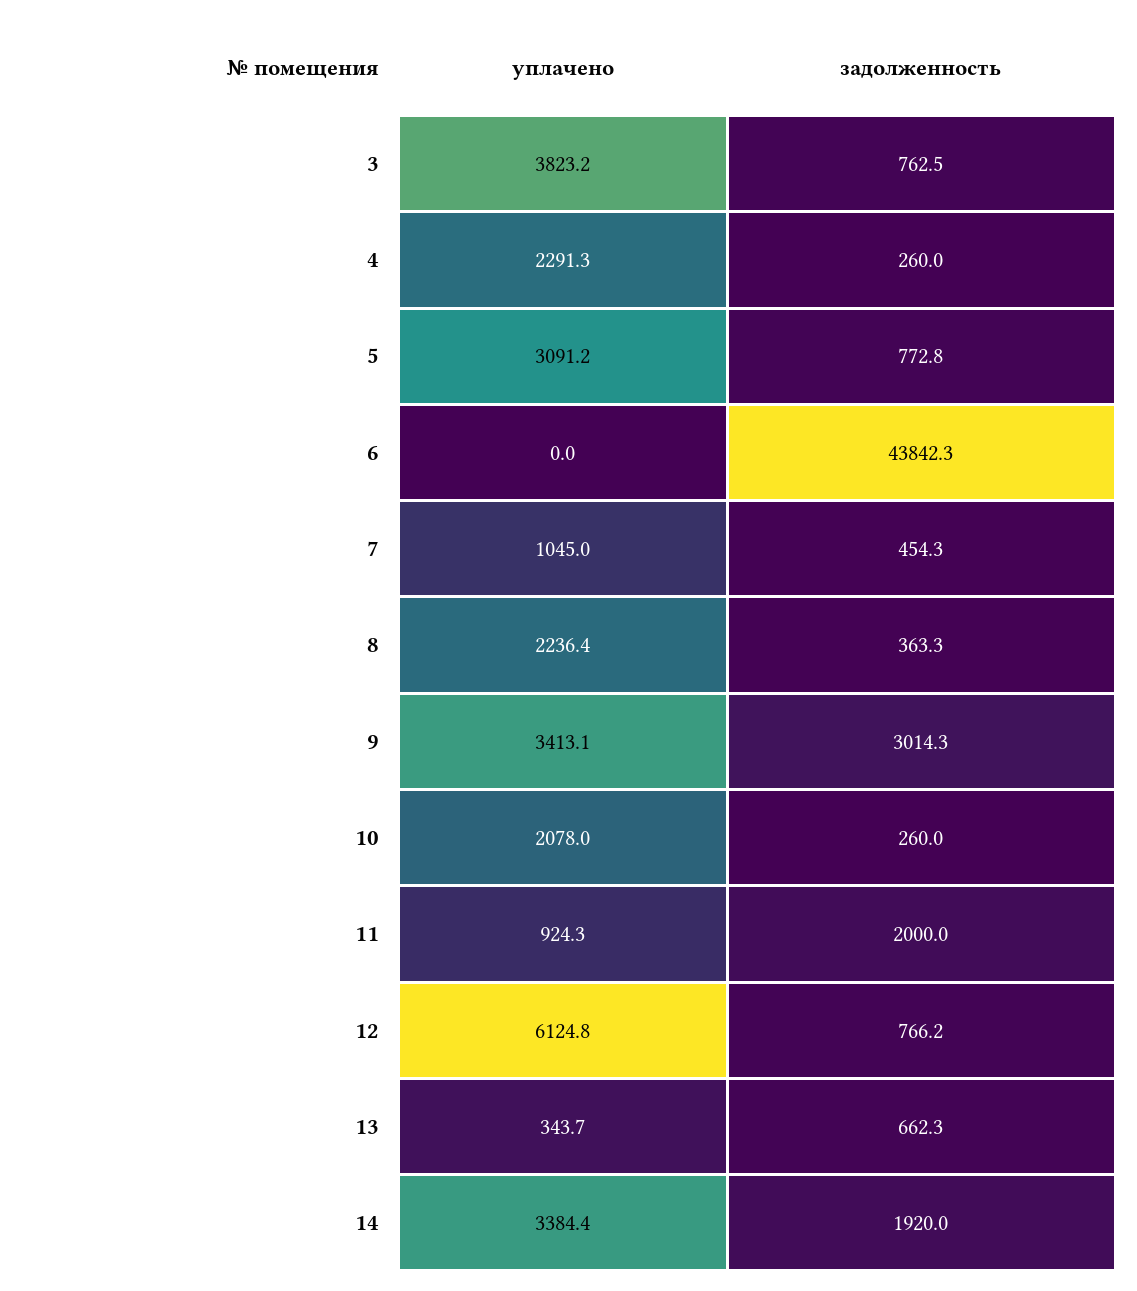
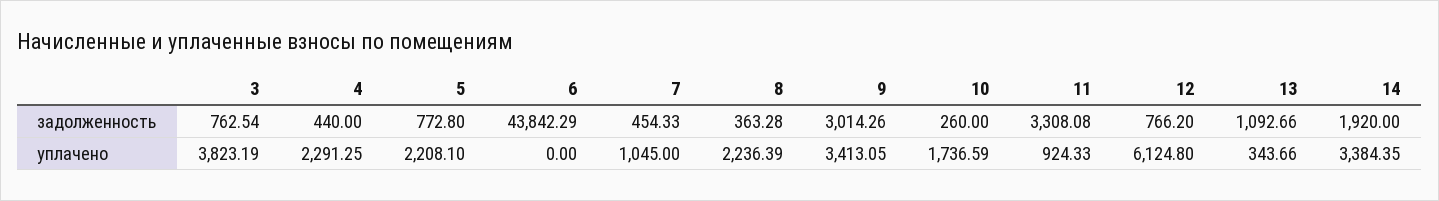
  {
    "уплачено": {
      "3": 3823.19,
      "4": 2291.25,
-     "5": 3091.2,
+     "5": 2208.1,
      "6": 0,
      "7": 1045,
      "8": 2236.39,
      "9": 3413.05,
-     "10": 2078,
+     "10": 1736.59,
      "11": 924.33,
      "12": 6124.8,
      "13": 343.66,
      "14": 3384.35
    },
    "задолженность": {
      "3": 762.54,
-     "4": 260,
+     "4": 440,
      "5": 772.8,
      "6": 43842.29,
      "7": 454.33,
      "8": 363.28,
      "9": 3014.26,
      "10": 260,
-     "11": 2000,
+     "11": 3308.08,
      "12": 766.2,
-     "13": 662.3,
+     "13": 1092.66,
      "14": 1920
    }
  }

